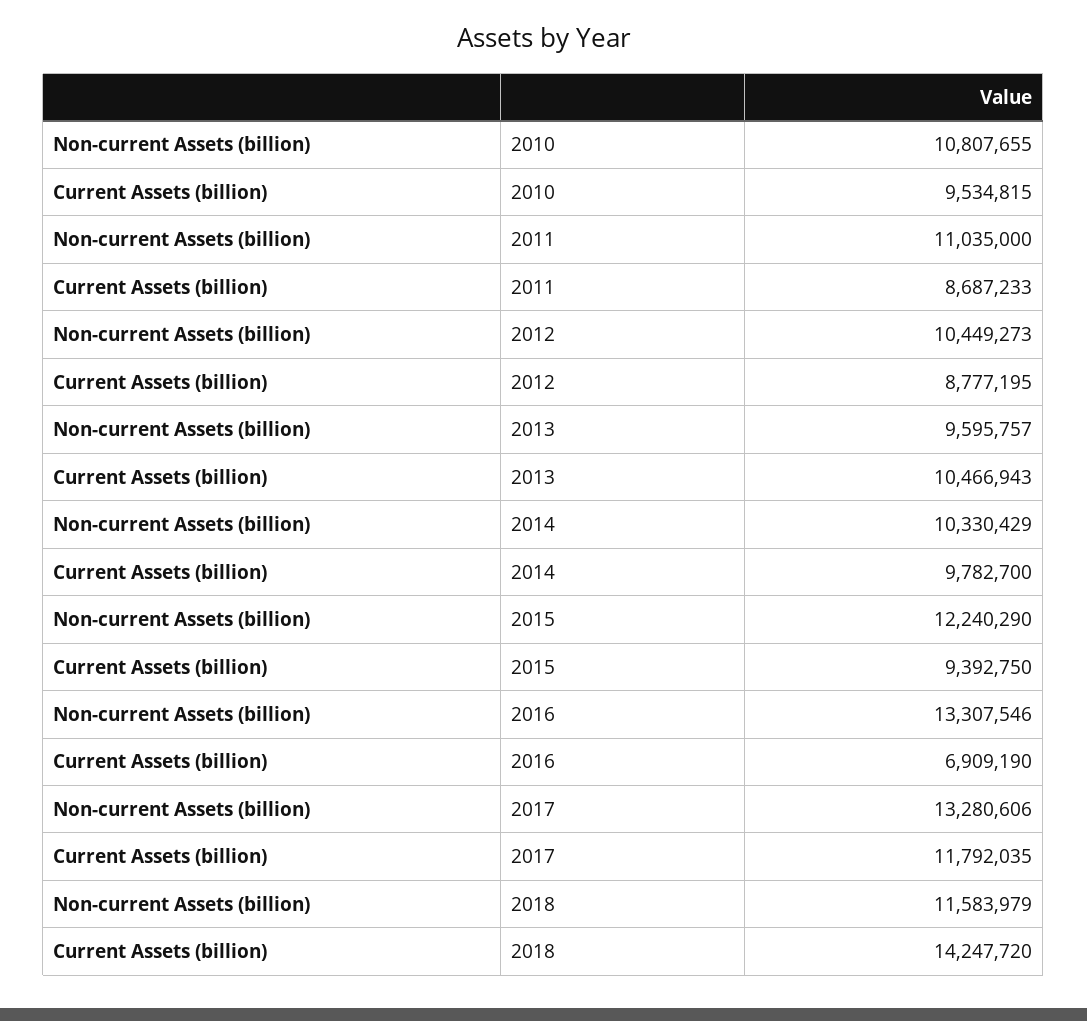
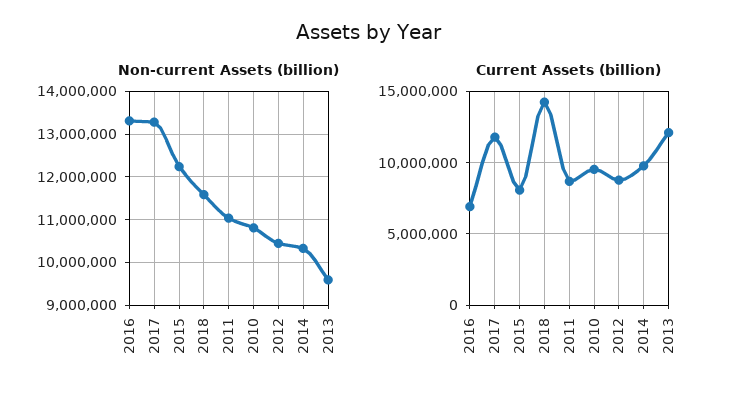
  {
    "Non-current Assets (billion)": {
      "2010": 10807655,
      "2011": 11035000,
      "2012": 10449273,
      "2013": 9595757,
      "2014": 10330429,
      "2015": 12240290,
      "2016": 13307546,
      "2017": 13280606,
      "2018": 11583979
    },
    "Current Assets (billion)": {
      "2010": 9534815,
      "2011": 8687233,
      "2012": 8777195,
-     "2013": 10466943,
+     "2013": 12000000,
      "2014": 9782700,
-     "2015": 9392750,
+     "2015": 8000000,
      "2016": 6909190,
      "2017": 11792035,
      "2018": 14247720
    }
  }

